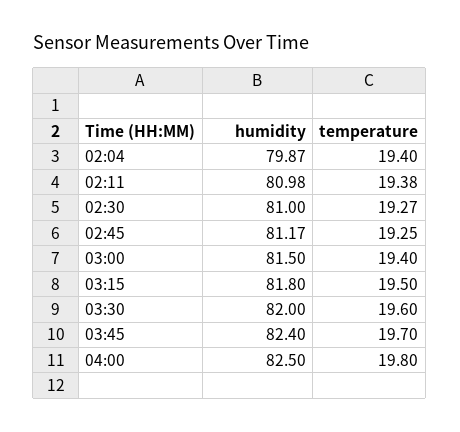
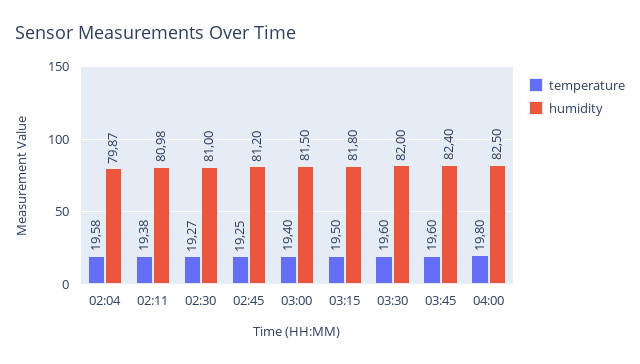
  {
    "humidity": {
      "02:04": 79.87,
      "02:11": 80.98,
      "02:30": 81,
-     "02:45": 81.17,
+     "02:45": 81.2,
      "03:00": 81.5,
      "03:15": 81.8,
      "03:30": 82,
      "03:45": 82.4,
      "04:00": 82.5
    },
    "temperature": {
-     "02:04": 19.4,
+     "02:04": 19.58,
      "02:11": 19.38,
      "02:30": 19.27,
      "02:45": 19.25,
      "03:00": 19.4,
      "03:15": 19.5,
      "03:30": 19.6,
-     "03:45": 19.7,
+     "03:45": 19.6,
      "04:00": 19.8
    }
  }

